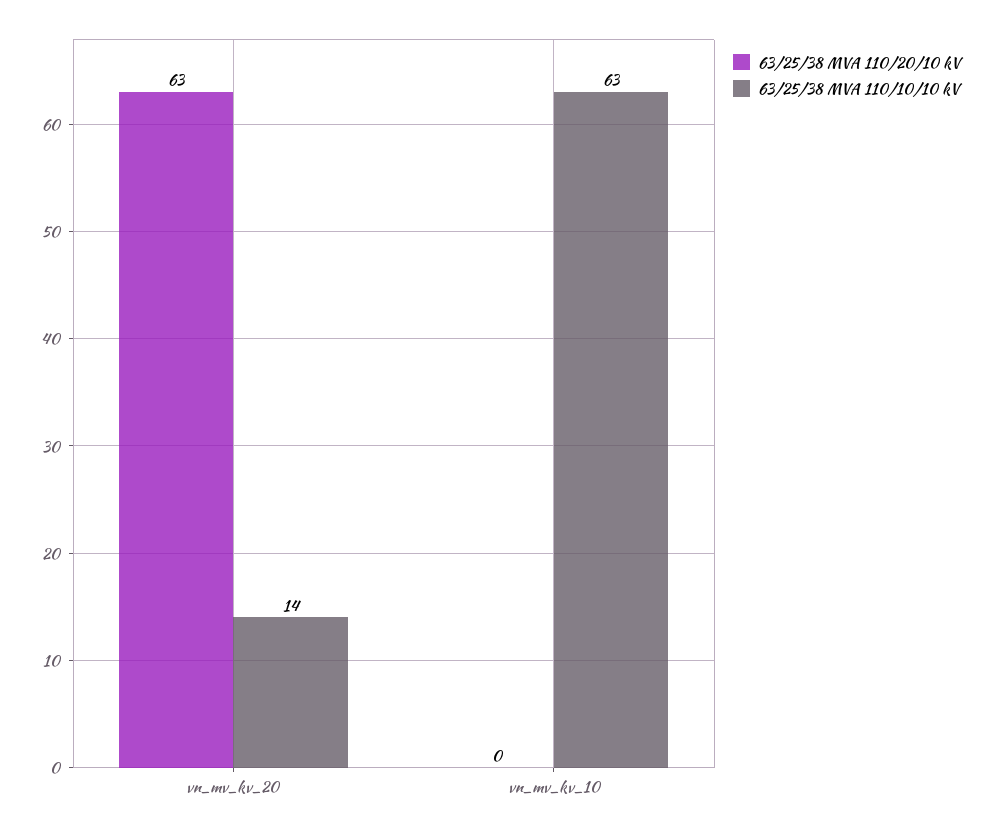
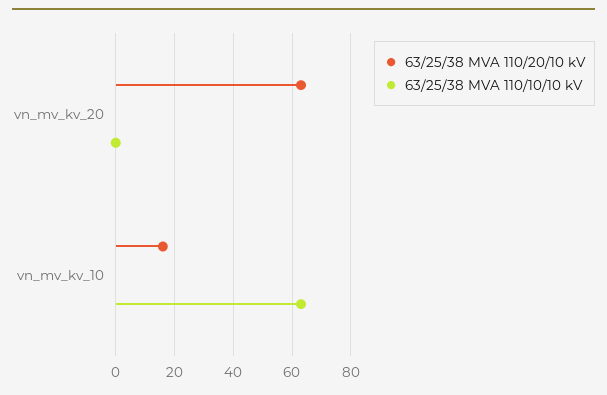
  {
    "63/25/38 MVA 110/20/10 kV": {
      "vn_mv_kv_20": 63,
-     "vn_mv_kv_10": 0
+     "vn_mv_kv_10": 15
    },
    "63/25/38 MVA 110/10/10 kV": {
-     "vn_mv_kv_20": 14,
+     "vn_mv_kv_20": 0,
      "vn_mv_kv_10": 63
    }
  }

